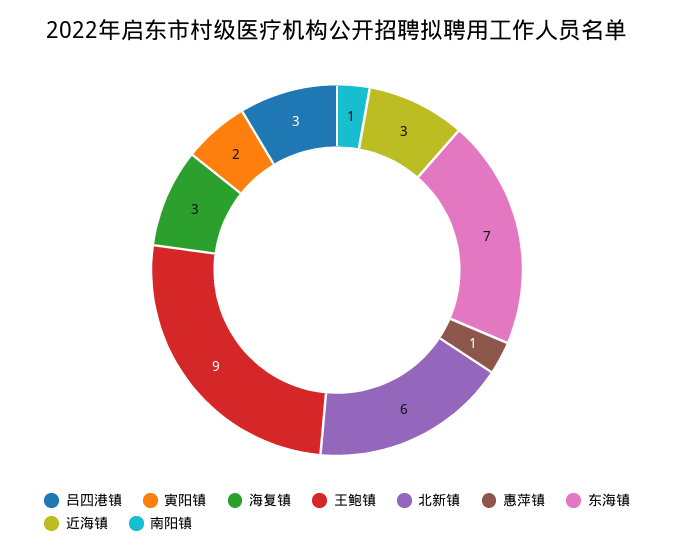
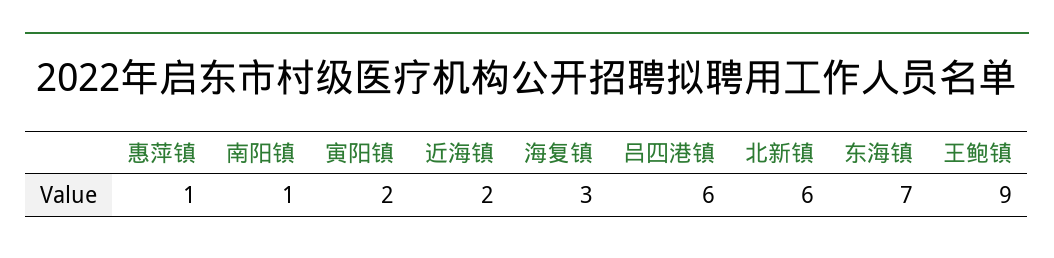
  {
-   "吕四港镇": 3,
+   "吕四港镇": 6,
    "寅阳镇": 2,
    "海复镇": 3,
    "王鲍镇": 9,
    "北新镇": 6,
    "惠萍镇": 1,
    "东海镇": 7,
-   "近海镇": 3,
+   "近海镇": 2,
    "南阳镇": 1
  }

